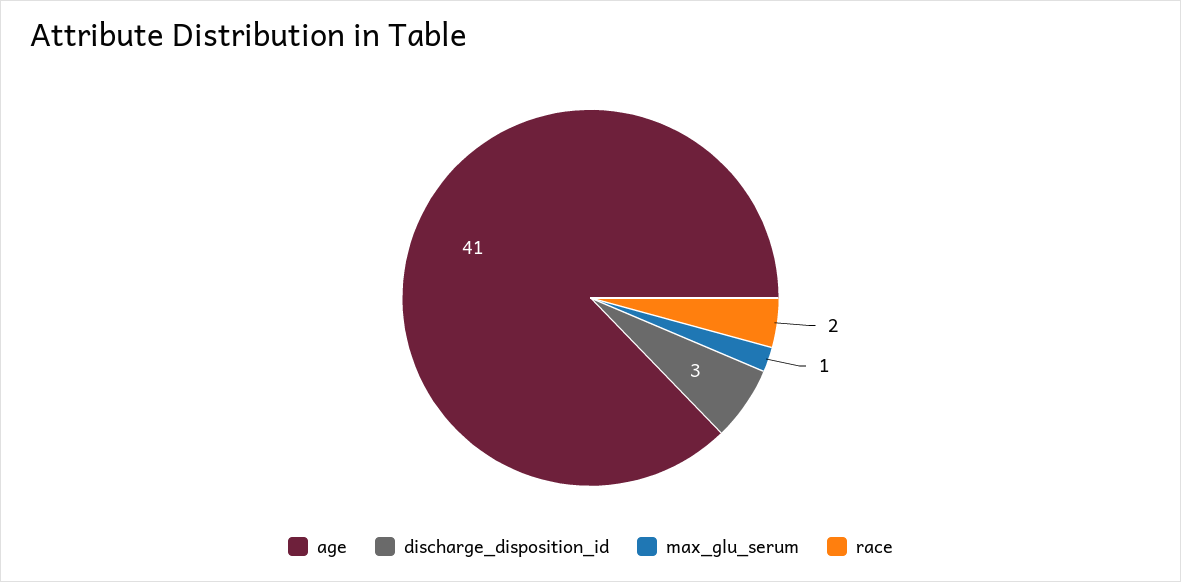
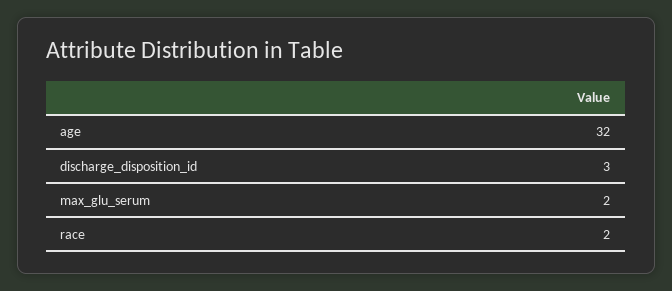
  {
-   "age": 41,
+   "age": 32,
    "discharge_disposition_id": 3,
-   "max_glu_serum": 1,
+   "max_glu_serum": 2,
    "race": 2
  }

